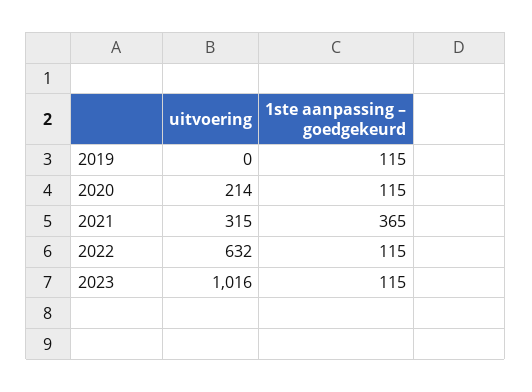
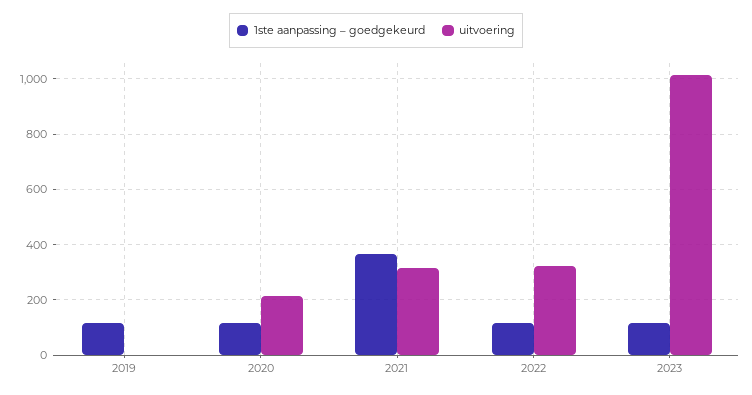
  {
    "uitvoering": {
      "2019": 0,
      "2020": 214,
      "2021": 315,
-     "2022": 632,
+     "2022": 325,
      "2023": 1016
    },
    "1ste aanpassing – goedgekeurd": {
      "2019": 115,
      "2020": 115,
      "2021": 365,
      "2022": 115,
      "2023": 115
    }
  }

